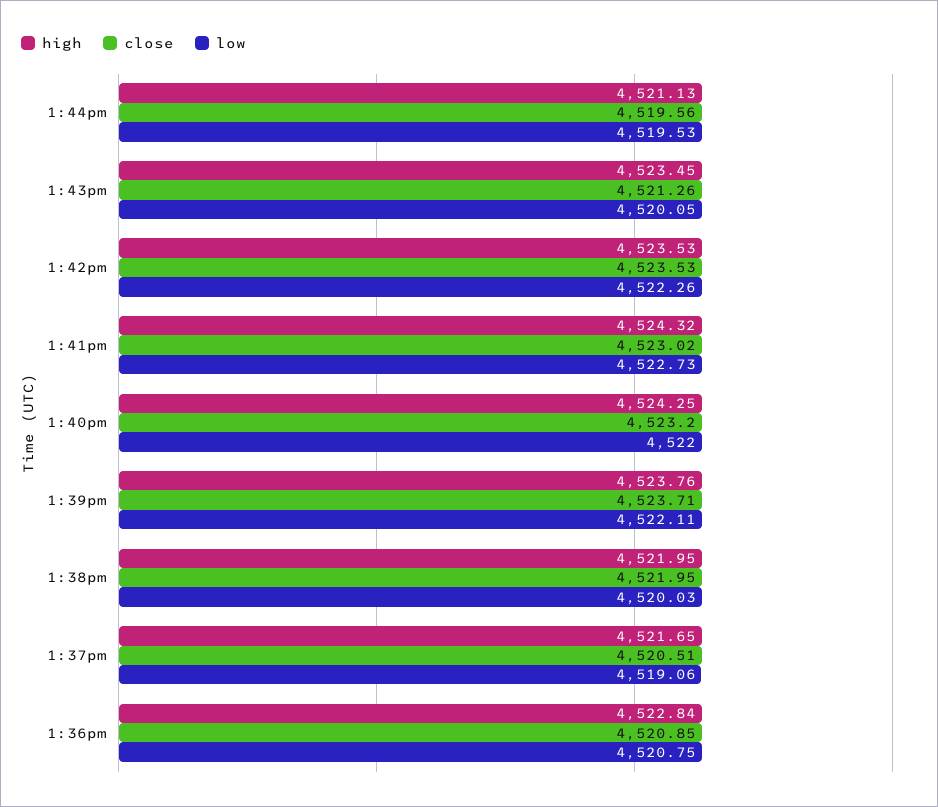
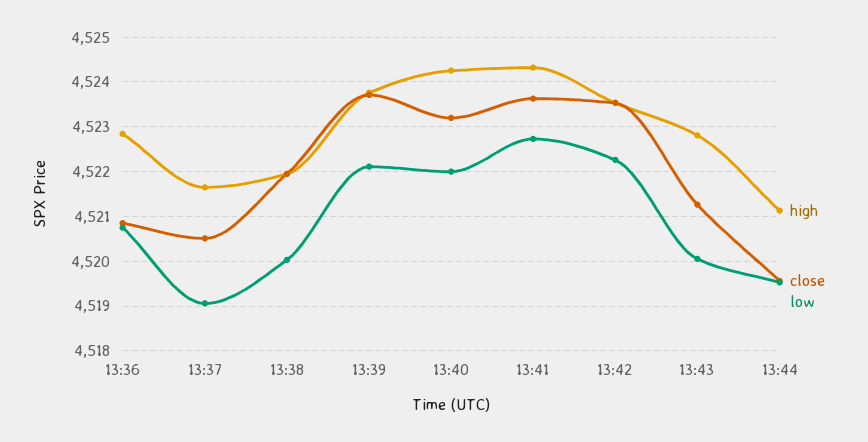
  {
    "high": {
      "1:44pm": 4521.13,
-     "1:43pm": 4523.45,
+     "1:43pm": 4522.8,
      "1:42pm": 4523.53,
      "1:41pm": 4524.32,
      "1:40pm": 4524.25,
      "1:39pm": 4523.76,
      "1:38pm": 4521.95,
      "1:37pm": 4521.65,
      "1:36pm": 4522.84
    },
    "close": {
      "1:44pm": 4519.56,
      "1:43pm": 4521.26,
      "1:42pm": 4523.53,
-     "1:41pm": 4523.02,
+     "1:41pm": 4523.6,
      "1:40pm": 4523.2,
      "1:39pm": 4523.71,
      "1:38pm": 4521.95,
      "1:37pm": 4520.51,
      "1:36pm": 4520.85
    },
    "low": {
      "1:44pm": 4519.53,
      "1:43pm": 4520.05,
      "1:42pm": 4522.26,
      "1:41pm": 4522.73,
      "1:40pm": 4522,
      "1:39pm": 4522.11,
      "1:38pm": 4520.03,
      "1:37pm": 4519.06,
      "1:36pm": 4520.75
    }
  }

